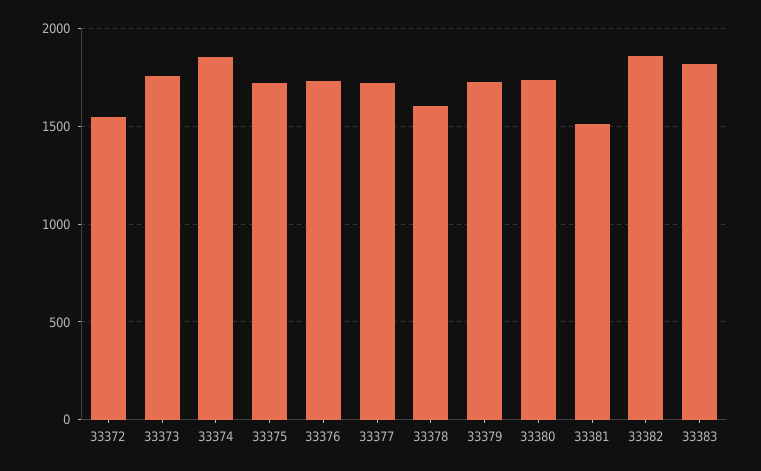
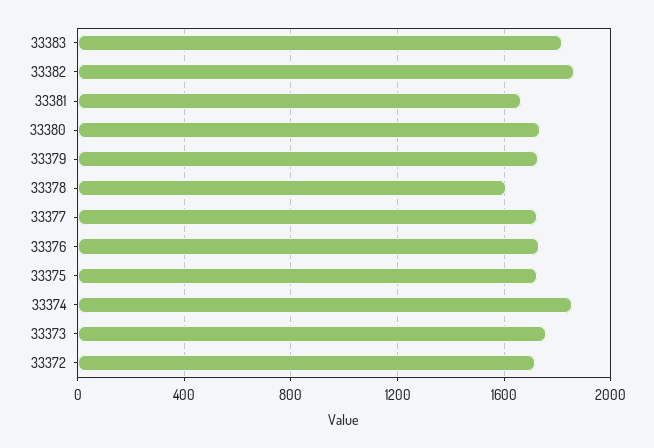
  {
-   "33372": 1550,
+   "33372": 1700,
    "33373": 1750,
    "33374": 1850,
    "33375": 1700,
    "33376": 1750,
    "33377": 1700,
    "33378": 1600,
    "33379": 1750,
    "33380": 1750,
-   "33381": 1500,
+   "33381": 1650,
    "33382": 1850,
    "33383": 1800
  }

